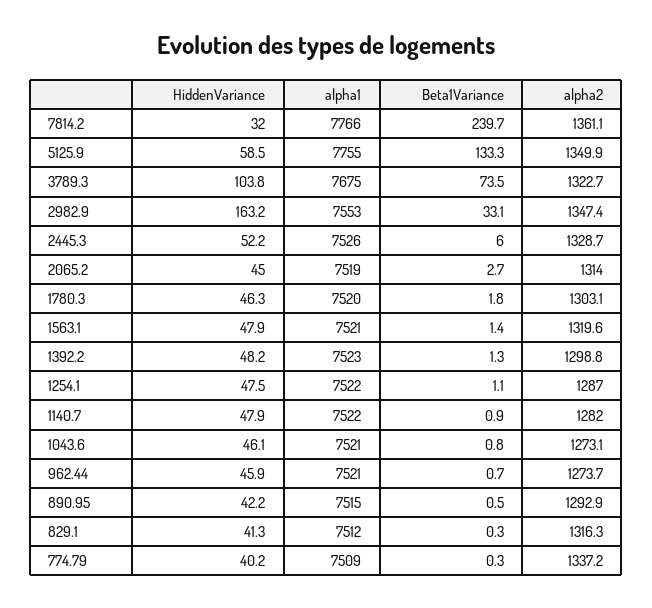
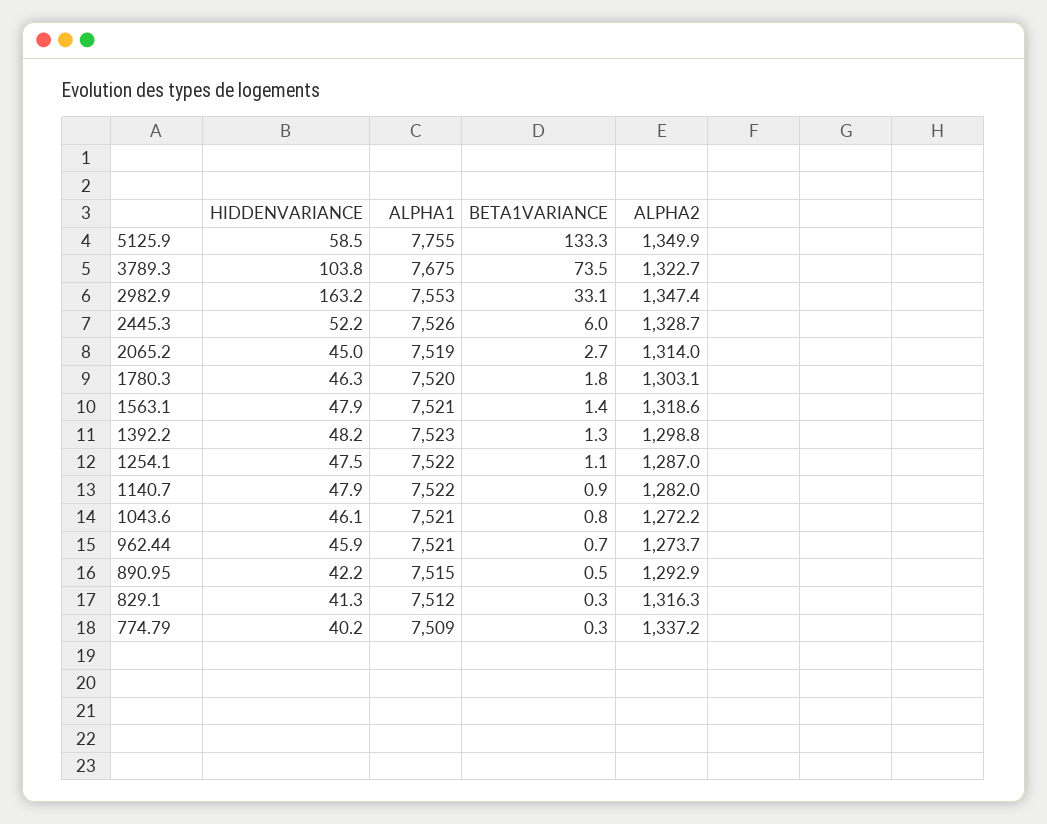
  {
    "HiddenVariance": {
-     "7814.2": 32,
      "5125.9": 58.5,
      "3789.3": 103.8,
      "2982.9": 163.2,
      "2445.3": 52.2,
      "2065.2": 45,
      "1780.3": 46.3,
      "1563.1": 47.9,
      "1392.2": 48.2,
      "1254.1": 47.5,
      "1140.7": 47.9,
      "1043.6": 46.1,
      "962.44": 45.9,
      "890.95": 42.2,
      "829.1": 41.3,
      "774.79": 40.2
    },
    "alpha1": {
-     "7814.2": 7766,
      "5125.9": 7755,
      "3789.3": 7675,
      "2982.9": 7553,
      "2445.3": 7526,
      "2065.2": 7519,
      "1780.3": 7520,
      "1563.1": 7521,
      "1392.2": 7523,
      "1254.1": 7522,
      "1140.7": 7522,
      "1043.6": 7521,
      "962.44": 7521,
      "890.95": 7515,
      "829.1": 7512,
      "774.79": 7509
    },
    "Beta1Variance": {
-     "7814.2": 239.7,
      "5125.9": 133.3,
      "3789.3": 73.5,
      "2982.9": 33.1,
      "2445.3": 6,
      "2065.2": 2.7,
      "1780.3": 1.8,
      "1563.1": 1.4,
      "1392.2": 1.3,
      "1254.1": 1.1,
      "1140.7": 0.9,
      "1043.6": 0.8,
      "962.44": 0.7,
      "890.95": 0.5,
      "829.1": 0.3,
      "774.79": 0.3
    },
    "alpha2": {
-     "7814.2": 1361.1,
      "5125.9": 1349.9,
      "3789.3": 1322.7,
      "2982.9": 1347.4,
      "2445.3": 1328.7,
      "2065.2": 1314,
      "1780.3": 1303.1,
-     "1563.1": 1319.6,
+     "1563.1": 1318.6,
      "1392.2": 1298.8,
      "1254.1": 1287,
      "1140.7": 1282,
-     "1043.6": 1273.1,
+     "1043.6": 1272.2,
      "962.44": 1273.7,
      "890.95": 1292.9,
      "829.1": 1316.3,
      "774.79": 1337.2
    }
  }

